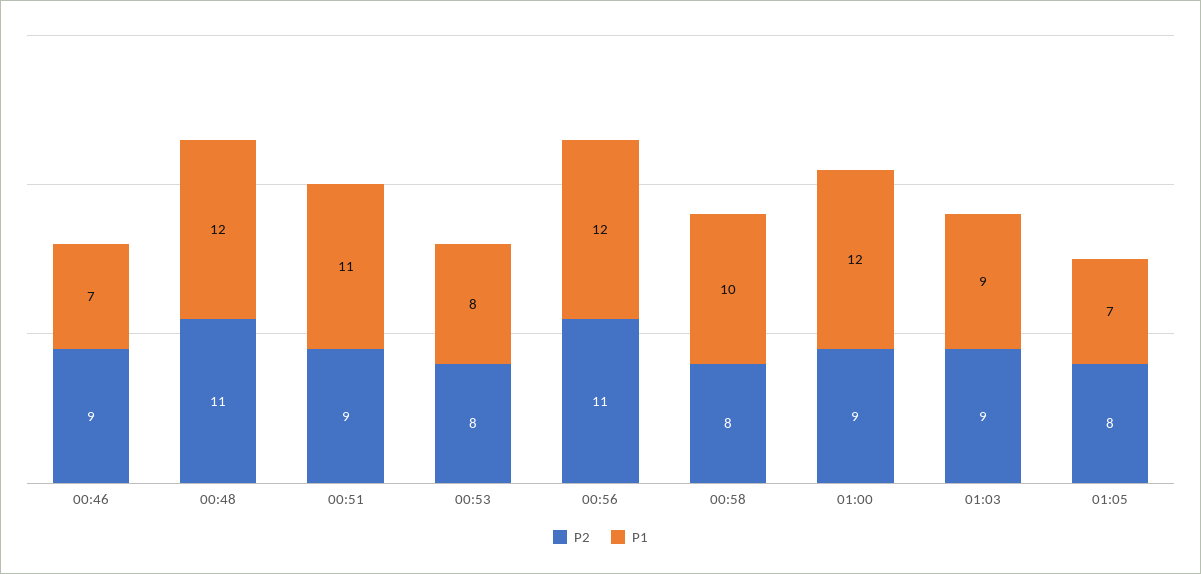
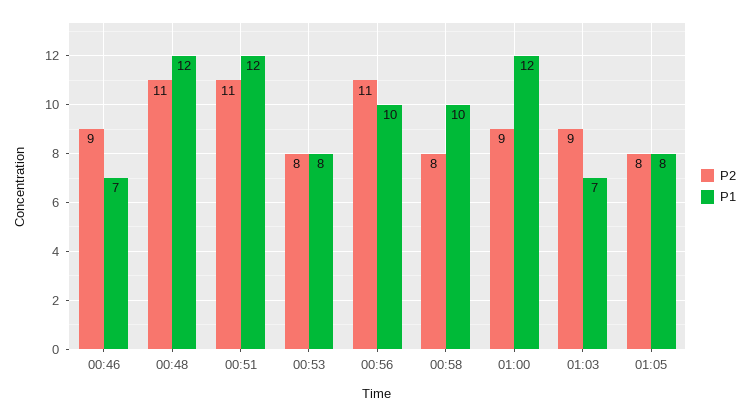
  {
    "P2": {
      "00:46": 9,
      "00:48": 11,
-     "00:51": 9,
+     "00:51": 11,
      "00:53": 8,
      "00:56": 11,
      "00:58": 8,
      "01:00": 9,
      "01:03": 9,
      "01:05": 8
    },
    "P1": {
      "00:46": 7,
      "00:48": 12,
-     "00:51": 11,
+     "00:51": 12,
      "00:53": 8,
-     "00:56": 12,
+     "00:56": 10,
      "00:58": 10,
      "01:00": 12,
-     "01:03": 9,
+     "01:03": 7,
-     "01:05": 7
+     "01:05": 8
    }
  }

